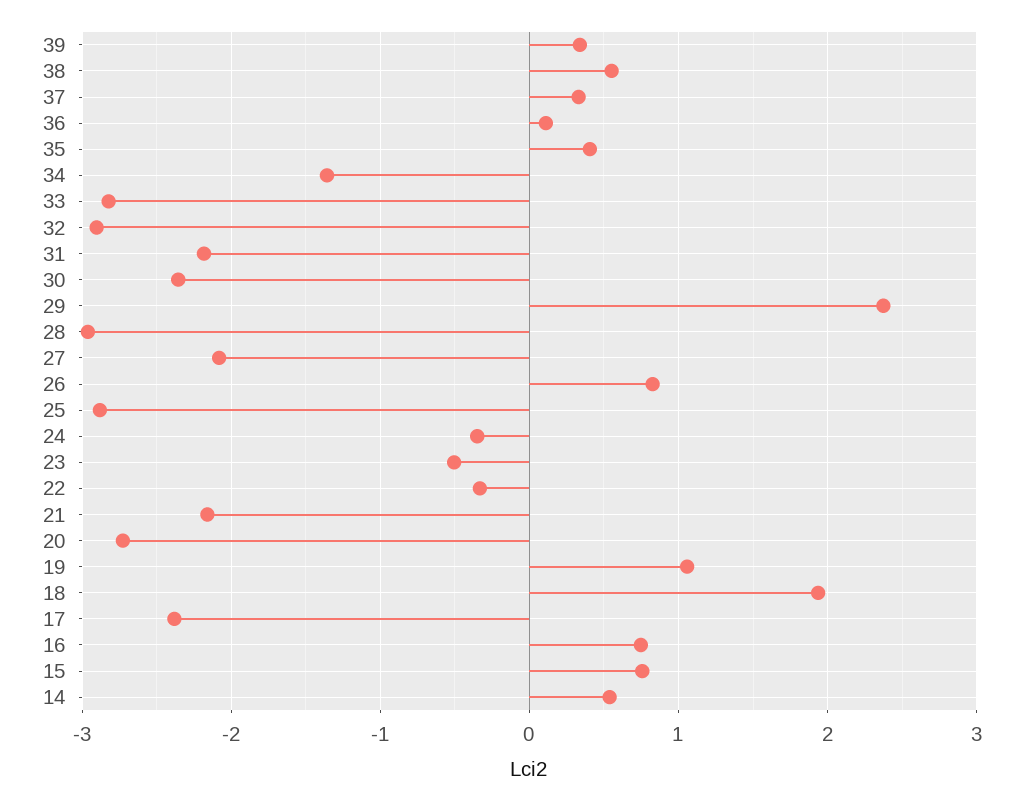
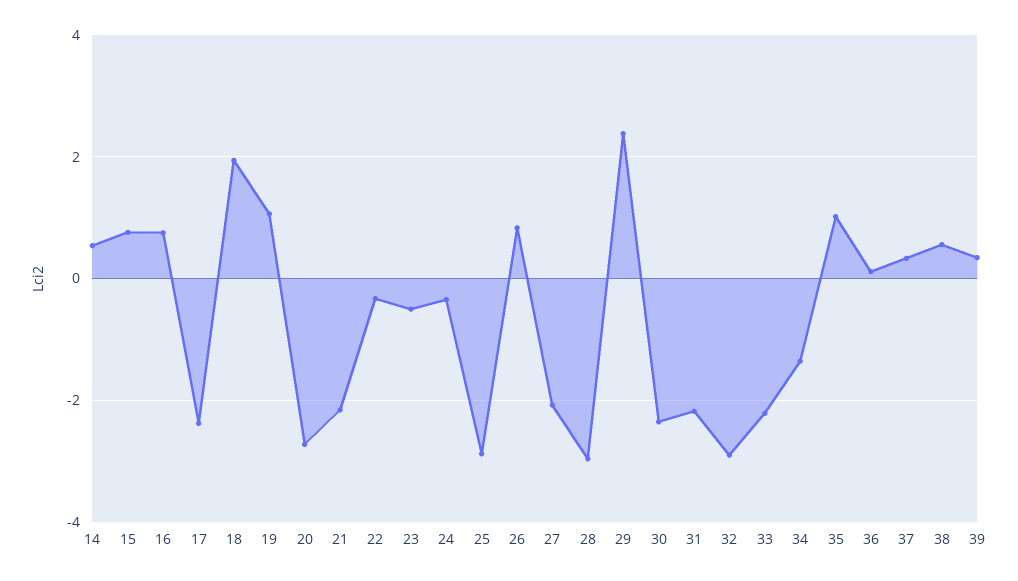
  {
    "39": 0.3,
    "38": 0.6,
    "37": 0.3,
    "36": 0.1,
-   "35": 0.4,
+   "35": 1,
    "34": -1.4,
-   "33": -2.8,
+   "33": -2.2,
    "32": -2.9,
    "31": -2.2,
    "30": -2.4,
    "29": 2.4,
    "28": -3,
    "27": -2.1,
    "26": 0.8,
    "25": -2.9,
    "24": -0.4,
    "23": -0.5,
    "22": -0.3,
    "21": -2.2,
    "20": -2.7,
    "19": 1.1,
    "18": 1.9,
    "17": -2.4,
    "16": 0.7,
    "15": 0.8,
    "14": 0.5
  }

